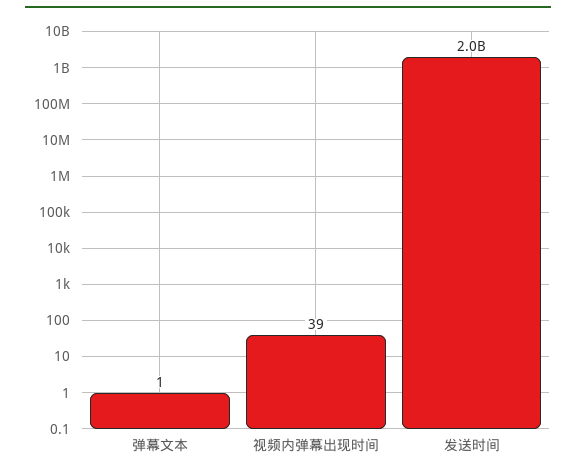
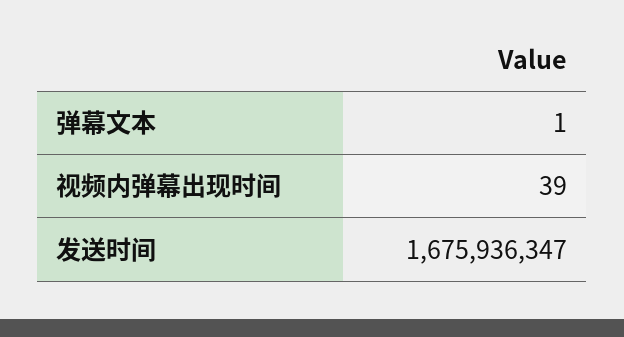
  {
    "弹幕文本": 1,
    "视频内弹幕出现时间": 39,
-   "发送时间": 2000000000
+   "发送时间": 1675936347
  }

